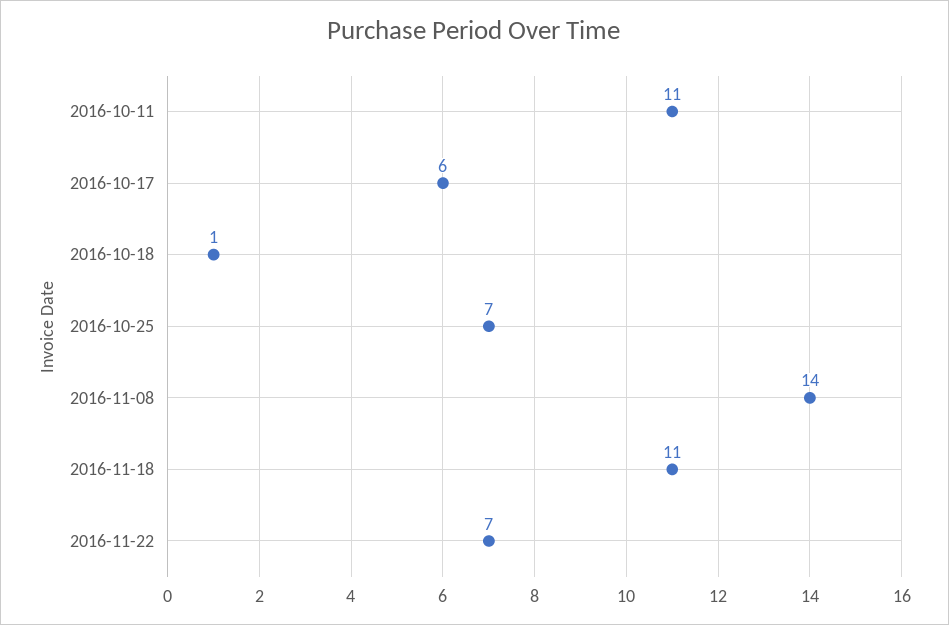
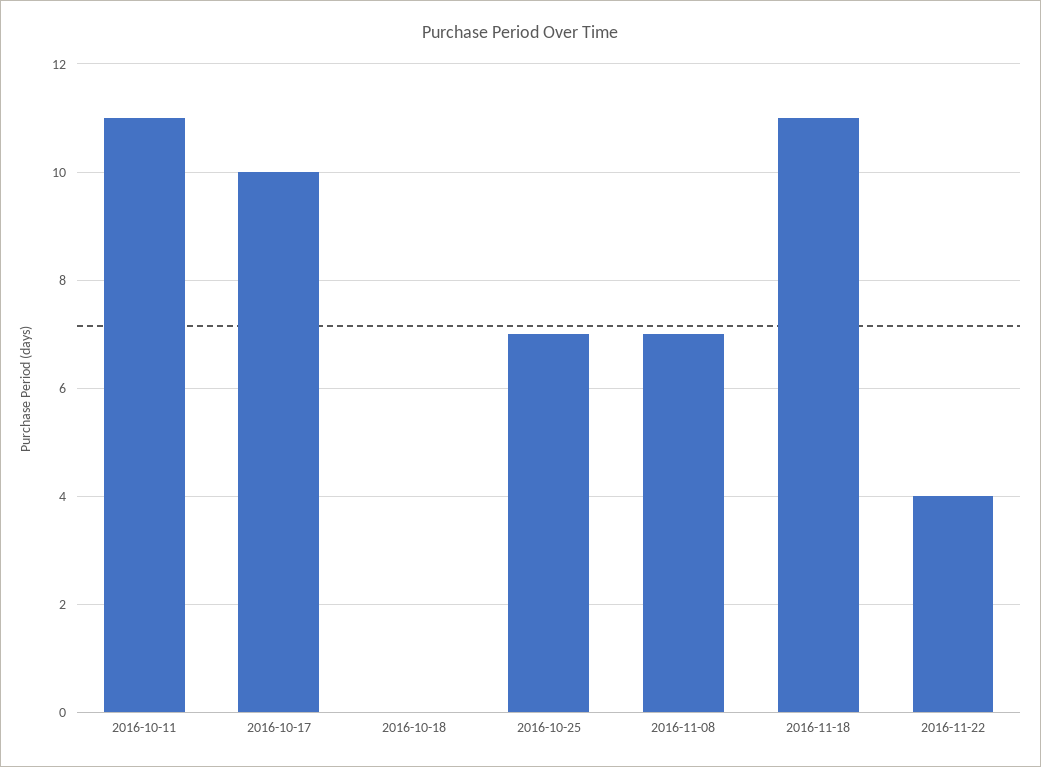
  {
    "2016-10-11": 11,
-   "2016-10-17": 6,
+   "2016-10-17": 10,
-   "2016-10-18": 1,
+   "2016-10-18": 0,
    "2016-10-25": 7,
-   "2016-11-08": 14,
+   "2016-11-08": 7,
    "2016-11-18": 11,
-   "2016-11-22": 7
+   "2016-11-22": 4
  }

